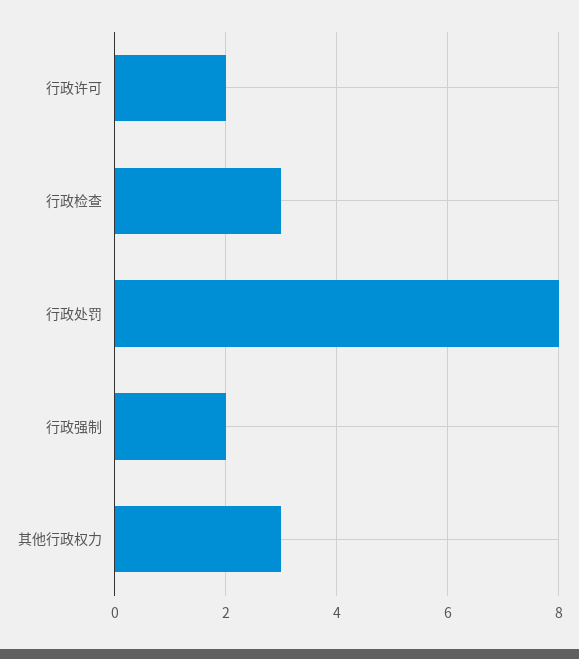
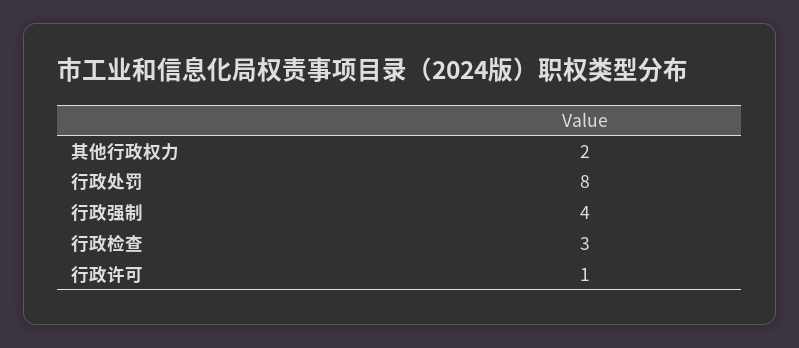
  {
-   "行政许可": 2,
+   "行政许可": 1,
    "行政检查": 3,
    "行政处罚": 8,
-   "行政强制": 2,
+   "行政强制": 4,
-   "其他行政权力": 3
+   "其他行政权力": 2
  }

